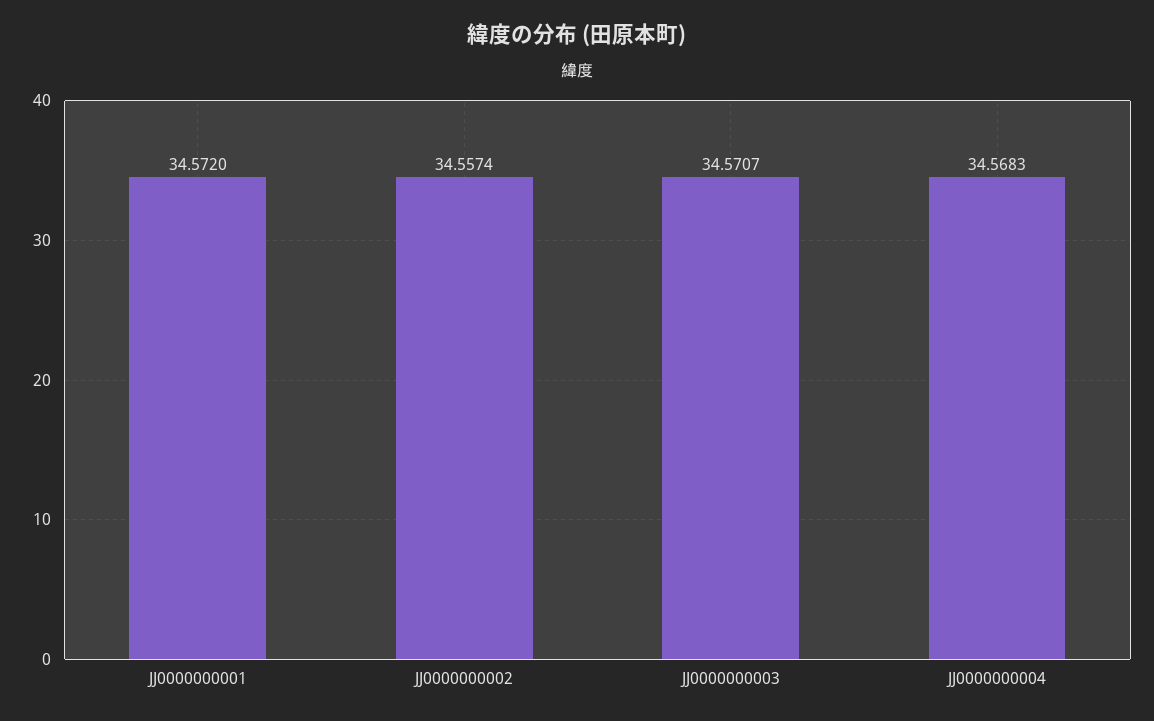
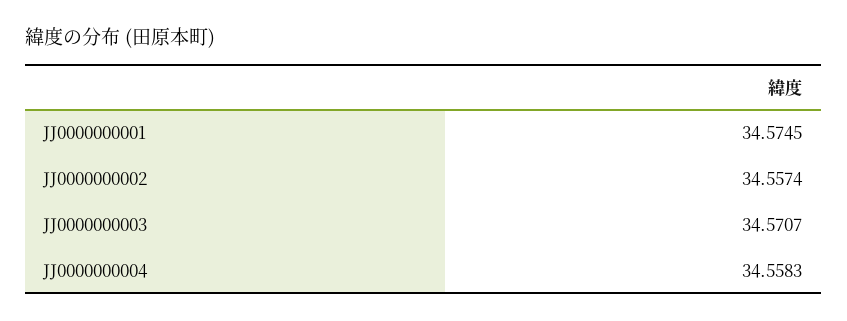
  {
-   "JJ0000000001": 34.572,
+   "JJ0000000001": 34.5745,
    "JJ0000000002": 34.5574,
    "JJ0000000003": 34.5707,
-   "JJ0000000004": 34.5683
+   "JJ0000000004": 34.5583
  }

